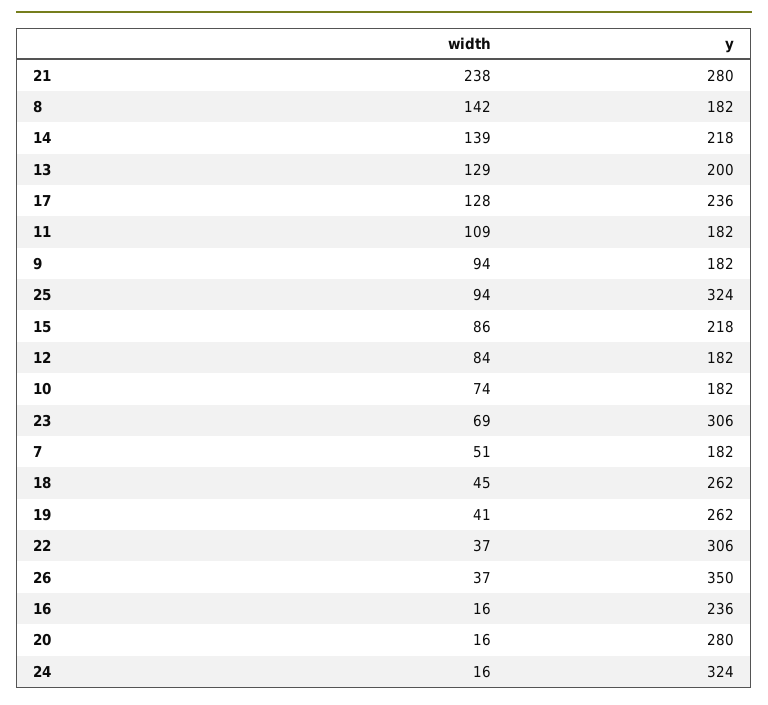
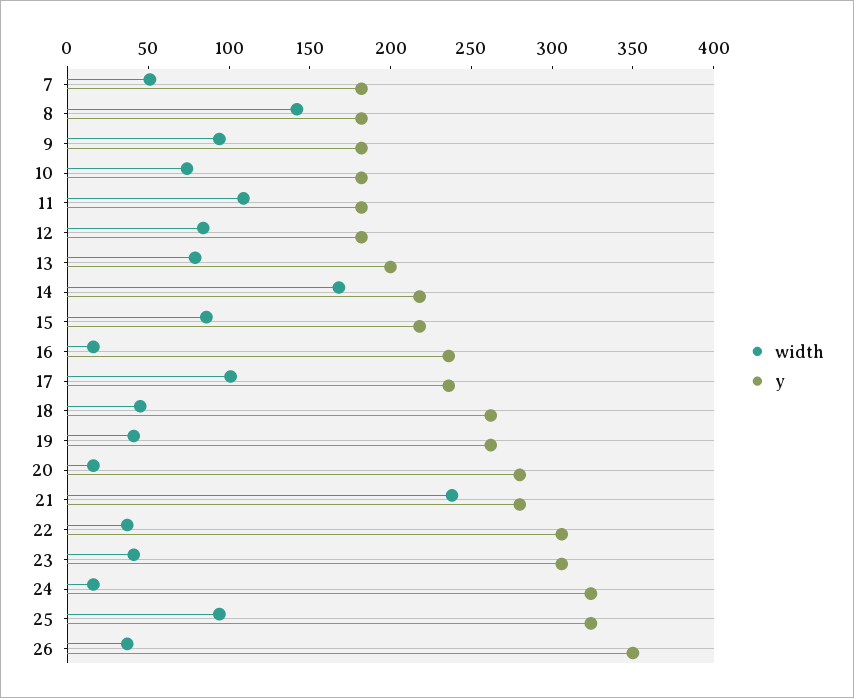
  {
    "width": {
      "21": 238,
      "8": 142,
-     "14": 139,
+     "14": 170,
-     "13": 129,
+     "13": 80,
-     "17": 128,
+     "17": 100,
      "11": 109,
      "9": 94,
      "25": 94,
      "15": 86,
      "12": 84,
      "10": 74,
-     "23": 69,
+     "23": 40,
      "7": 51,
      "18": 45,
      "19": 41,
      "22": 37,
      "26": 37,
      "16": 16,
      "20": 16,
      "24": 16
    },
    "y": {
      "21": 280,
      "8": 182,
      "14": 218,
      "13": 200,
      "17": 236,
      "11": 182,
      "9": 182,
      "25": 324,
      "15": 218,
      "12": 182,
      "10": 182,
      "23": 306,
      "7": 182,
      "18": 262,
      "19": 262,
      "22": 306,
      "26": 350,
      "16": 236,
      "20": 280,
      "24": 324
    }
  }

